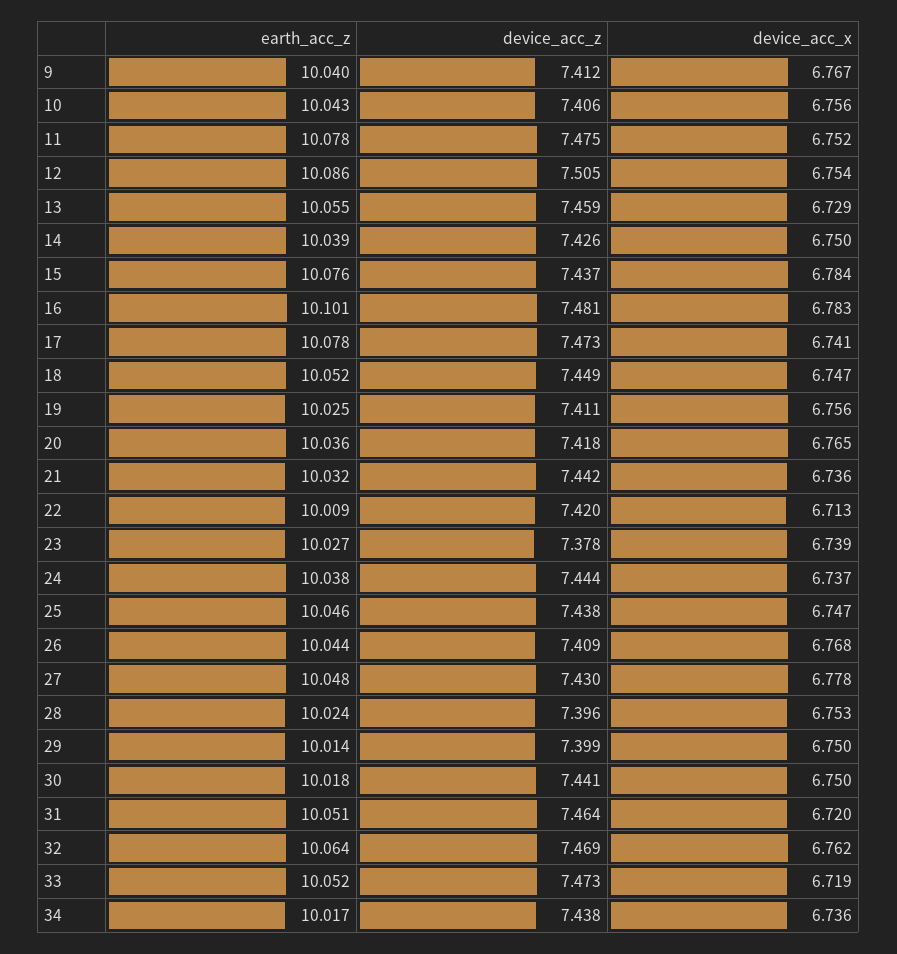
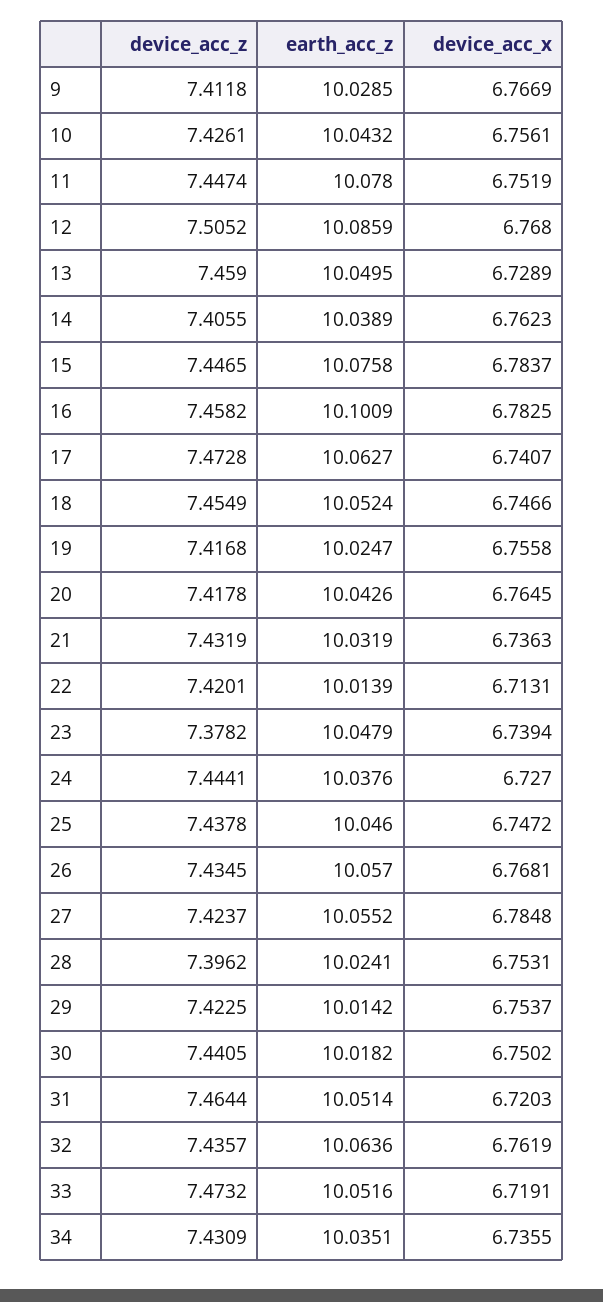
  {
    "earth_acc_z": {
-     "9": 10.04,
+     "9": 10.0285,
      "10": 10.0432,
      "11": 10.078,
      "12": 10.0859,
-     "13": 10.055,
+     "13": 10.0495,
      "14": 10.0389,
      "15": 10.0758,
      "16": 10.1009,
-     "17": 10.078,
+     "17": 10.0627,
      "18": 10.0524,
      "19": 10.0247,
-     "20": 10.036,
+     "20": 10.0426,
      "21": 10.0319,
-     "22": 10.009,
+     "22": 10.0139,
-     "23": 10.027,
+     "23": 10.0479,
      "24": 10.0376,
      "25": 10.046,
-     "26": 10.044,
+     "26": 10.057,
-     "27": 10.048,
+     "27": 10.0552,
      "28": 10.0241,
      "29": 10.0142,
      "30": 10.0182,
      "31": 10.0514,
      "32": 10.0636,
      "33": 10.0516,
-     "34": 10.017
+     "34": 10.0351
    },
    "device_acc_z": {
      "9": 7.4118,
-     "10": 7.406,
+     "10": 7.4261,
-     "11": 7.475,
+     "11": 7.4474,
      "12": 7.5052,
      "13": 7.459,
-     "14": 7.426,
+     "14": 7.4055,
-     "15": 7.437,
+     "15": 7.4465,
-     "16": 7.481,
+     "16": 7.4582,
      "17": 7.4728,
-     "18": 7.449,
+     "18": 7.4549,
-     "19": 7.411,
+     "19": 7.4168,
      "20": 7.4178,
-     "21": 7.442,
+     "21": 7.4319,
      "22": 7.4201,
      "23": 7.3782,
      "24": 7.4441,
      "25": 7.4378,
-     "26": 7.409,
+     "26": 7.4345,
-     "27": 7.43,
+     "27": 7.4237,
      "28": 7.3962,
-     "29": 7.399,
+     "29": 7.4225,
      "30": 7.4405,
      "31": 7.4644,
-     "32": 7.469,
+     "32": 7.4357,
      "33": 7.4732,
-     "34": 7.438
+     "34": 7.4309
    },
    "device_acc_x": {
      "9": 6.7669,
      "10": 6.7561,
      "11": 6.7519,
-     "12": 6.754,
+     "12": 6.768,
      "13": 6.7289,
-     "14": 6.75,
+     "14": 6.7623,
      "15": 6.7837,
      "16": 6.7825,
      "17": 6.7407,
      "18": 6.7466,
      "19": 6.7558,
      "20": 6.7645,
      "21": 6.7363,
      "22": 6.7131,
      "23": 6.7394,
-     "24": 6.737,
+     "24": 6.727,
      "25": 6.7472,
      "26": 6.7681,
-     "27": 6.778,
+     "27": 6.7848,
      "28": 6.7531,
-     "29": 6.75,
+     "29": 6.7537,
      "30": 6.7502,
      "31": 6.7203,
      "32": 6.7619,
      "33": 6.7191,
      "34": 6.7355
    }
  }

